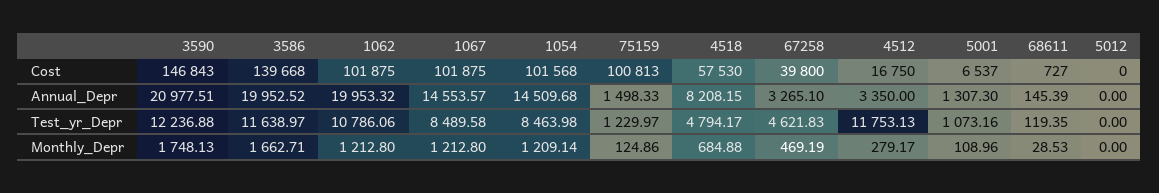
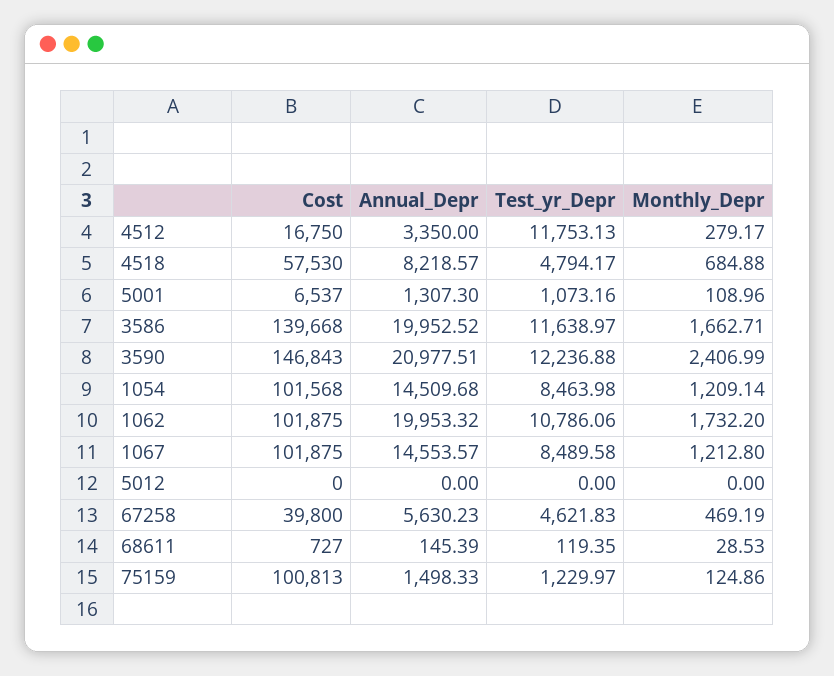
  {
    "3590": {
      "Cost": 146843,
      "Annual_Depr": 20977.51,
      "Test_yr_Depr": 12236.88,
-     "Monthly_Depr": 1748.13
+     "Monthly_Depr": 2406.99
    },
    "3586": {
      "Cost": 139668,
      "Annual_Depr": 19952.52,
      "Test_yr_Depr": 11638.97,
      "Monthly_Depr": 1662.71
    },
    "1062": {
      "Cost": 101875,
      "Annual_Depr": 19953.32,
      "Test_yr_Depr": 10786.06,
-     "Monthly_Depr": 1212.8
+     "Monthly_Depr": 1732.2
    },
    "1067": {
      "Cost": 101875,
      "Annual_Depr": 14553.57,
      "Test_yr_Depr": 8489.58,
      "Monthly_Depr": 1212.8
    },
    "1054": {
      "Cost": 101568,
      "Annual_Depr": 14509.68,
      "Test_yr_Depr": 8463.98,
      "Monthly_Depr": 1209.14
    },
    "75159": {
      "Cost": 100813,
      "Annual_Depr": 1498.33,
      "Test_yr_Depr": 1229.97,
      "Monthly_Depr": 124.86
    },
    "4518": {
      "Cost": 57530,
-     "Annual_Depr": 8208.15,
+     "Annual_Depr": 8218.57,
      "Test_yr_Depr": 4794.17,
      "Monthly_Depr": 684.88
    },
    "67258": {
      "Cost": 39800,
-     "Annual_Depr": 3265.1,
+     "Annual_Depr": 5630.23,
      "Test_yr_Depr": 4621.83,
      "Monthly_Depr": 469.19
    },
    "4512": {
      "Cost": 16750,
      "Annual_Depr": 3350,
      "Test_yr_Depr": 11753.13,
      "Monthly_Depr": 279.17
    },
    "5001": {
      "Cost": 6537,
      "Annual_Depr": 1307.3,
      "Test_yr_Depr": 1073.16,
      "Monthly_Depr": 108.96
    },
    "68611": {
      "Cost": 727,
      "Annual_Depr": 145.39,
      "Test_yr_Depr": 119.35,
      "Monthly_Depr": 28.53
    },
    "5012": {
      "Cost": 0,
      "Annual_Depr": 0,
      "Test_yr_Depr": 0,
      "Monthly_Depr": 0
    }
  }

